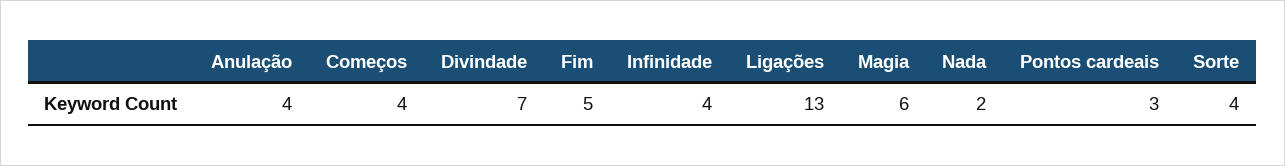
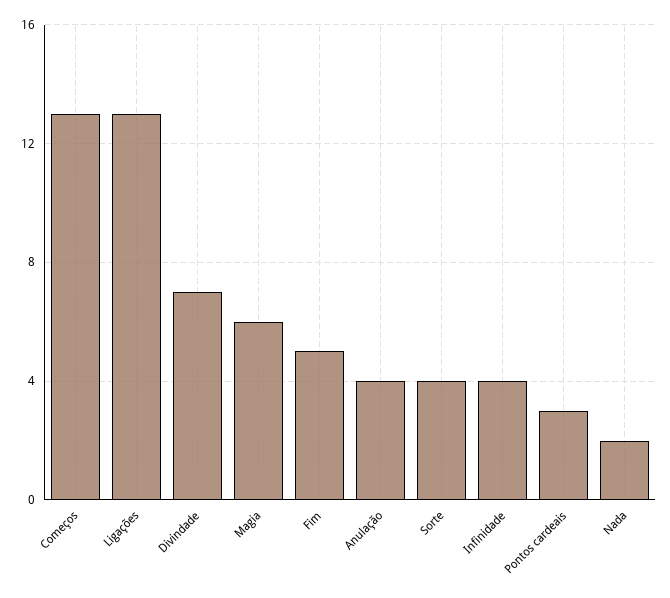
  {
    "Anulação": 4,
-   "Começos": 4,
+   "Começos": 13,
    "Divindade": 7,
    "Fim": 5,
    "Infinidade": 4,
    "Ligações": 13,
    "Magia": 6,
    "Nada": 2,
    "Pontos cardeais": 3,
    "Sorte": 4
  }

